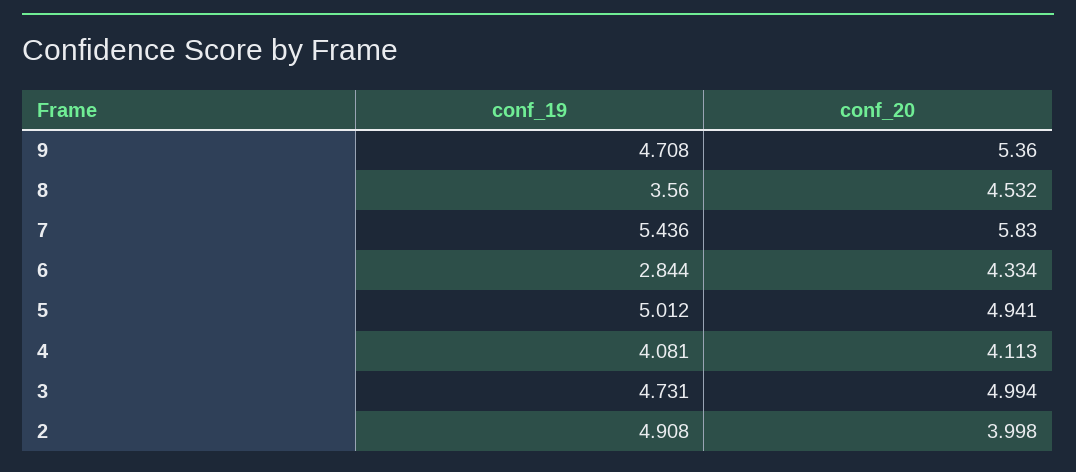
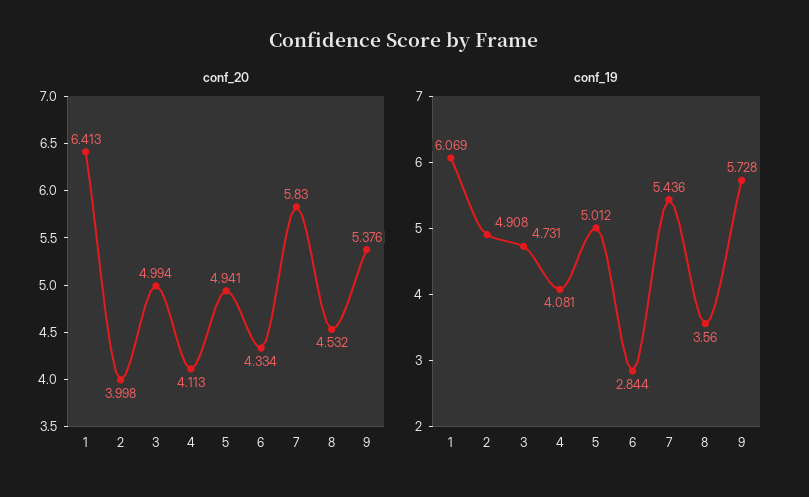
  {
    "conf_19": {
-     "9": 4.708,
+     "9": 5.728,
      "8": 3.56,
      "7": 5.436,
      "6": 2.844,
      "5": 5.012,
      "4": 4.081,
      "3": 4.731,
-     "2": 4.908
+     "2": 4.908,
+     "1": 6.069
    },
    "conf_20": {
-     "9": 5.36,
+     "9": 5.376,
      "8": 4.532,
      "7": 5.83,
      "6": 4.334,
      "5": 4.941,
      "4": 4.113,
      "3": 4.994,
-     "2": 3.998
+     "2": 3.998,
+     "1": 6.413
    }
  }

